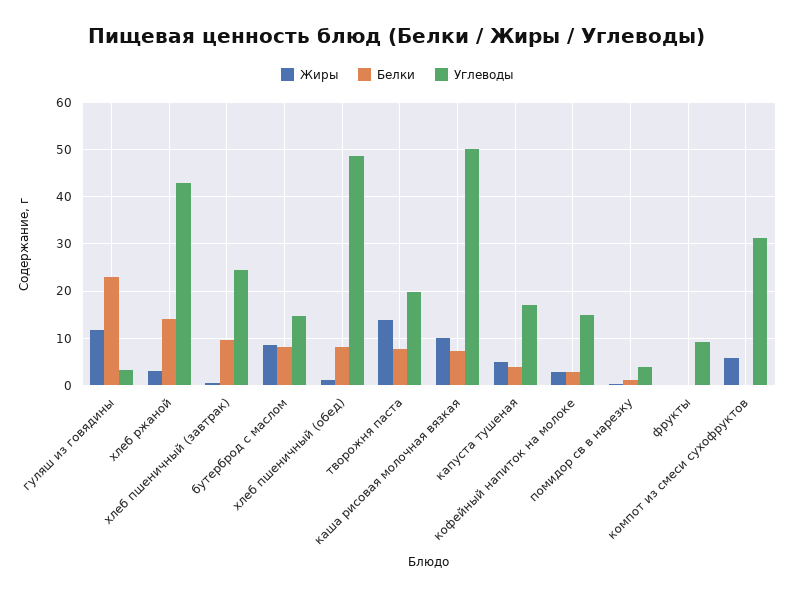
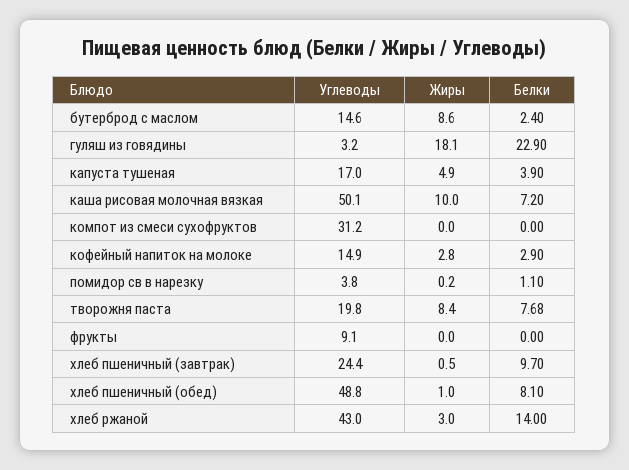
  {
    "Жиры": {
-     "гуляш из говядины": 12,
+     "гуляш из говядины": 18.1,
      "хлеб ржаной": 3,
      "хлеб пшеничный (завтрак)": 0.5,
      "бутерброд с маслом": 8.6,
      "хлеб пшеничный (обед)": 1,
-     "творожня паста": 14,
+     "творожня паста": 8.4,
      "каша рисовая молочная вязкая": 10,
      "капуста тушеная": 4.9,
      "кофейный напиток на молоке": 2.8,
      "помидор св в нарезку": 0.2,
      "фрукты": 0,
-     "компот из смеси сухофруктов": 6
+     "компот из смеси сухофруктов": 0
    },
    "Белки": {
      "гуляш из говядины": 22.9,
      "хлеб ржаной": 14,
      "хлеб пшеничный (завтрак)": 9.7,
-     "бутерброд с маслом": 8,
+     "бутерброд с маслом": 2.4,
      "хлеб пшеничный (обед)": 8.1,
      "творожня паста": 7.68,
      "каша рисовая молочная вязкая": 7.2,
      "капуста тушеная": 3.9,
      "кофейный напиток на молоке": 2.9,
      "помидор св в нарезку": 1.1,
      "фрукты": 0,
      "компот из смеси сухофруктов": 0
    },
    "Углеводы": {
      "гуляш из говядины": 3.2,
      "хлеб ржаной": 43,
      "хлеб пшеничный (завтрак)": 24.4,
      "бутерброд с маслом": 14.6,
      "хлеб пшеничный (обед)": 48.8,
      "творожня паста": 19.8,
      "каша рисовая молочная вязкая": 50.1,
      "капуста тушеная": 17,
      "кофейный напиток на молоке": 14.9,
      "помидор св в нарезку": 3.8,
      "фрукты": 9.1,
      "компот из смеси сухофруктов": 31.2
    }
  }

